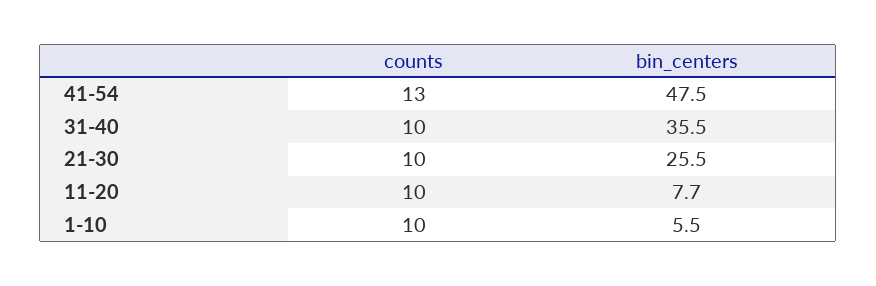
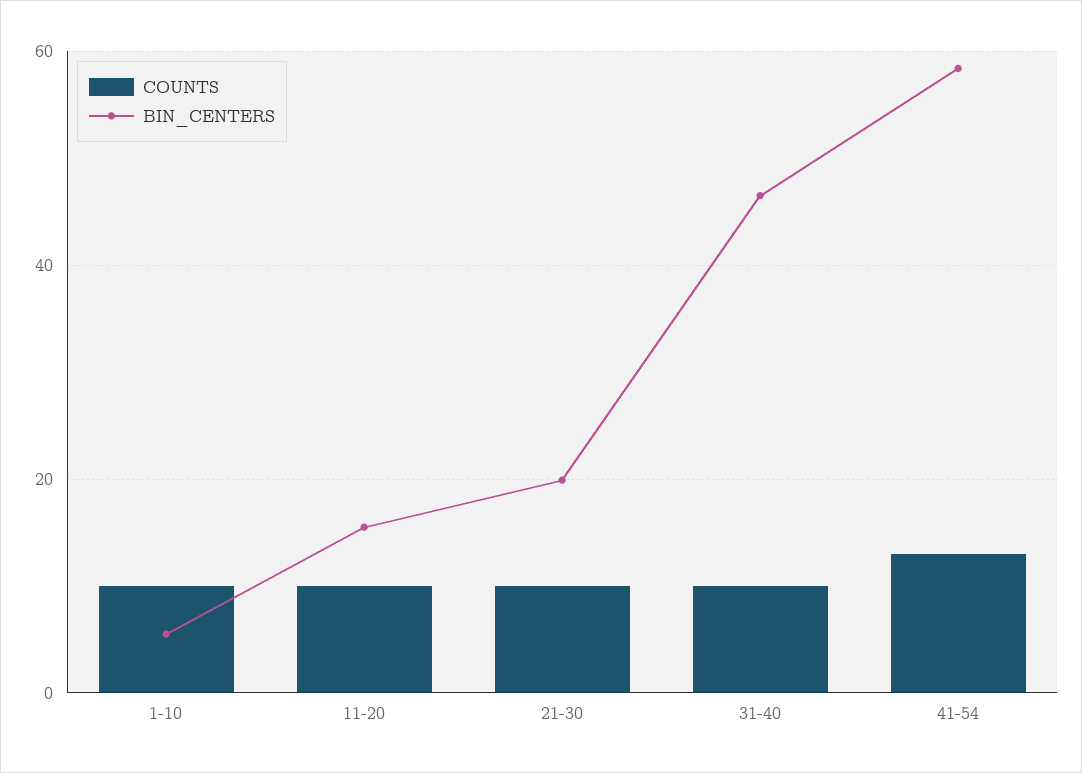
  {
    "counts": {
      "41-54": 13,
      "31-40": 10,
      "21-30": 10,
      "11-20": 10,
      "1-10": 10
    },
    "bin_centers": {
-     "41-54": 47.5,
+     "41-54": 58,
-     "31-40": 35.5,
+     "31-40": 46,
-     "21-30": 25.5,
+     "21-30": 20,
-     "11-20": 7.7,
+     "11-20": 16,
      "1-10": 5.5
    }
  }

